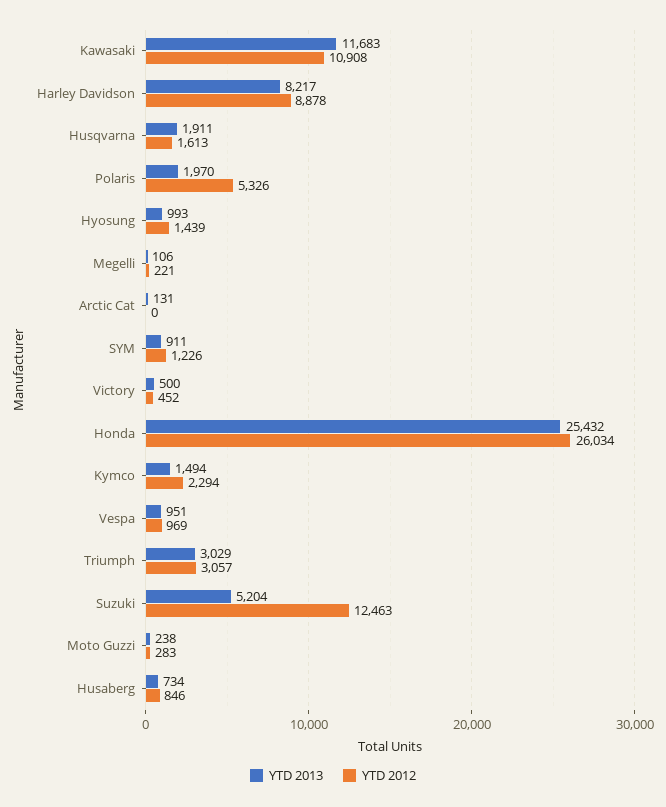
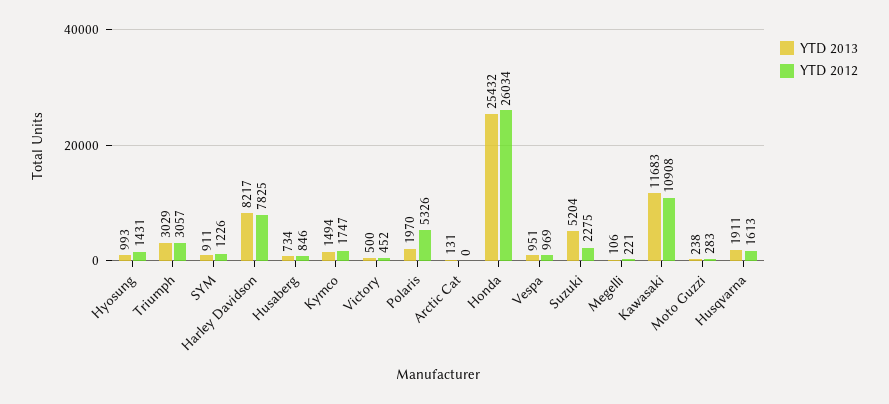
  {
    "YTD 2013": {
      "Kawasaki": 11683,
      "Harley Davidson": 8217,
      "Husqvarna": 1911,
      "Polaris": 1970,
      "Hyosung": 993,
      "Megelli": 106,
      "Arctic Cat": 131,
      "SYM": 911,
      "Victory": 500,
      "Honda": 25432,
      "Kymco": 1494,
      "Vespa": 951,
      "Triumph": 3029,
      "Suzuki": 5204,
      "Moto Guzzi": 238,
      "Husaberg": 734
    },
    "YTD 2012": {
      "Kawasaki": 10908,
-     "Harley Davidson": 8878,
+     "Harley Davidson": 7825,
      "Husqvarna": 1613,
      "Polaris": 5326,
-     "Hyosung": 1439,
+     "Hyosung": 1431,
      "Megelli": 221,
      "Arctic Cat": 0,
      "SYM": 1226,
      "Victory": 452,
      "Honda": 26034,
-     "Kymco": 2294,
+     "Kymco": 1747,
      "Vespa": 969,
      "Triumph": 3057,
-     "Suzuki": 12463,
+     "Suzuki": 2275,
      "Moto Guzzi": 283,
      "Husaberg": 846
    }
  }

